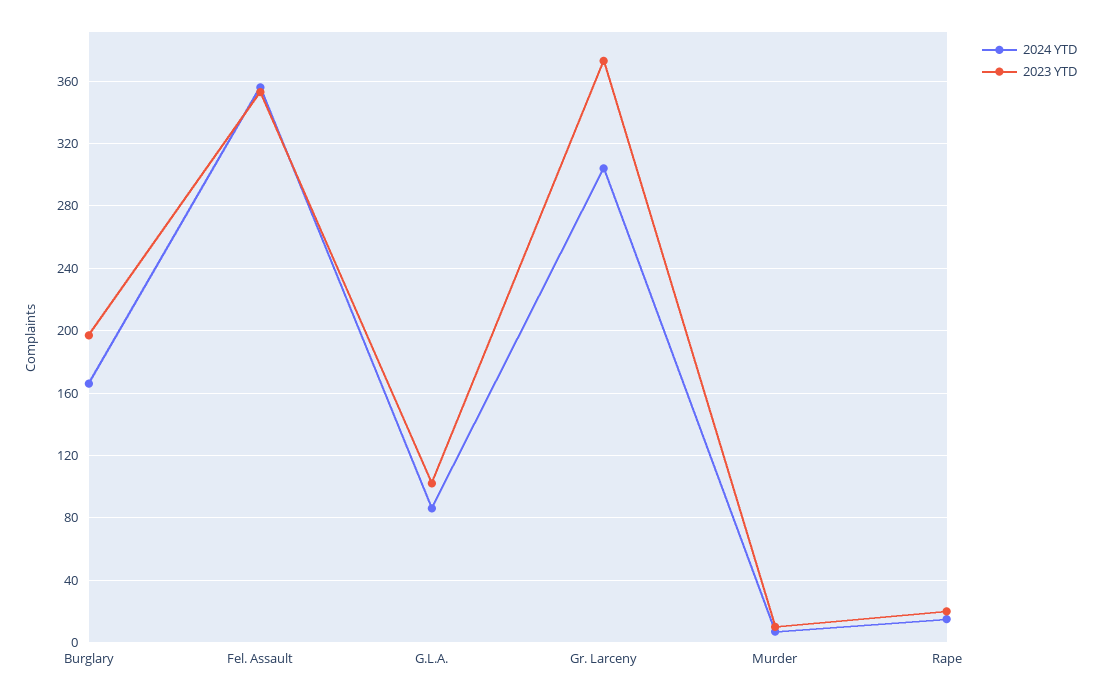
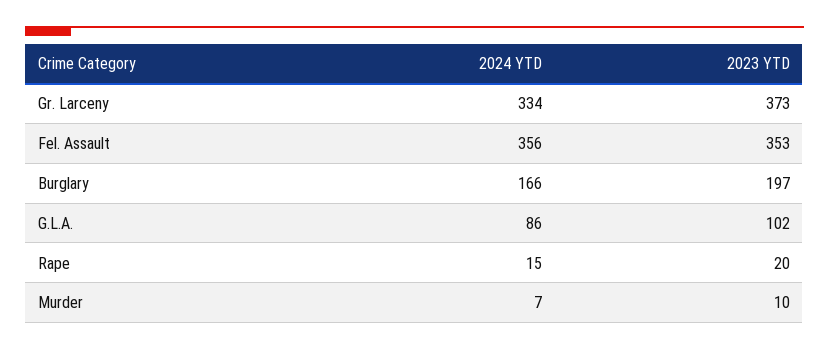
  {
    "2024 YTD": {
      "Burglary": 166,
      "Fel. Assault": 356,
      "G.L.A.": 86,
-     "Gr. Larceny": 305,
+     "Gr. Larceny": 334,
      "Murder": 7,
      "Rape": 15
    },
    "2023 YTD": {
      "Burglary": 197,
      "Fel. Assault": 353,
      "G.L.A.": 102,
      "Gr. Larceny": 373,
      "Murder": 10,
      "Rape": 20
    }
  }

